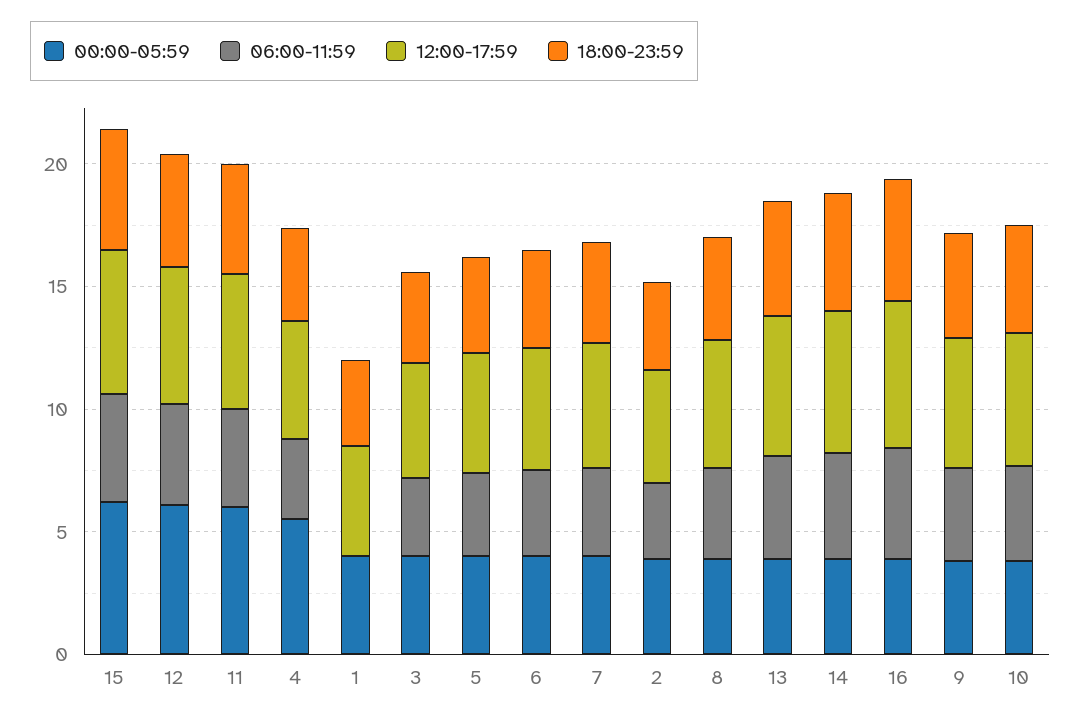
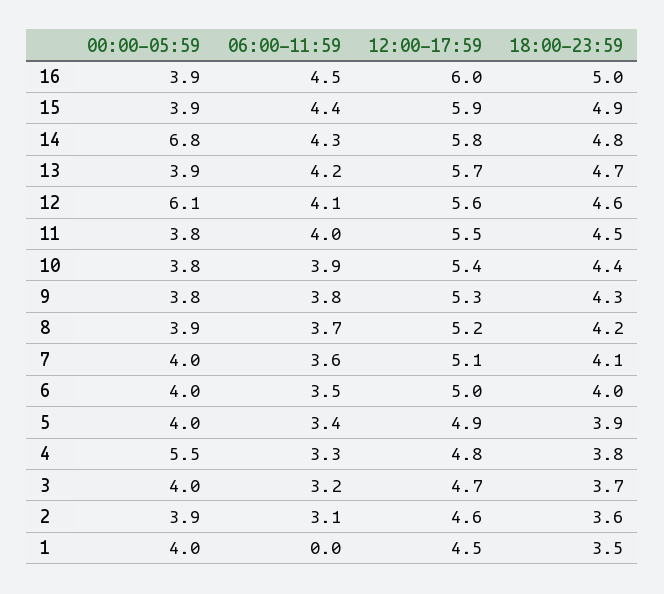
  {
    "00:00-05:59": {
-     "15": 6,
+     "15": 3.9,
      "12": 6.1,
-     "11": 6,
+     "11": 3.8,
      "4": 5.5,
      "1": 4,
      "3": 4,
      "5": 4,
      "6": 4,
      "7": 4,
      "2": 3.9,
      "8": 3.9,
      "13": 3.9,
-     "14": 4,
+     "14": 6.8,
      "16": 3.9,
      "9": 3.8,
      "10": 3.8
    },
    "06:00-11:59": {
      "15": 4.4,
      "12": 4.1,
      "11": 4,
      "4": 3.3,
      "1": 0,
      "3": 3.2,
      "5": 3.4,
      "6": 3.5,
      "7": 3.6,
      "2": 3.1,
      "8": 3.7,
      "13": 4.2,
      "14": 4.3,
      "16": 4.5,
      "9": 3.8,
      "10": 3.9
    },
    "12:00-17:59": {
      "15": 5.9,
      "12": 5.6,
      "11": 5.5,
      "4": 4.8,
      "1": 4.5,
      "3": 4.7,
      "5": 4.9,
      "6": 5,
      "7": 5.1,
      "2": 4.6,
      "8": 5.2,
      "13": 5.7,
      "14": 5.8,
      "16": 6,
      "9": 5.3,
      "10": 5.4
    },
    "18:00-23:59": {
      "15": 4.9,
      "12": 4.6,
      "11": 4.5,
      "4": 3.8,
      "1": 3.5,
      "3": 3.7,
      "5": 3.9,
      "6": 4,
      "7": 4.1,
      "2": 3.6,
      "8": 4.2,
      "13": 4.7,
      "14": 4.8,
      "16": 5,
      "9": 4.3,
      "10": 4.4
    }
  }

